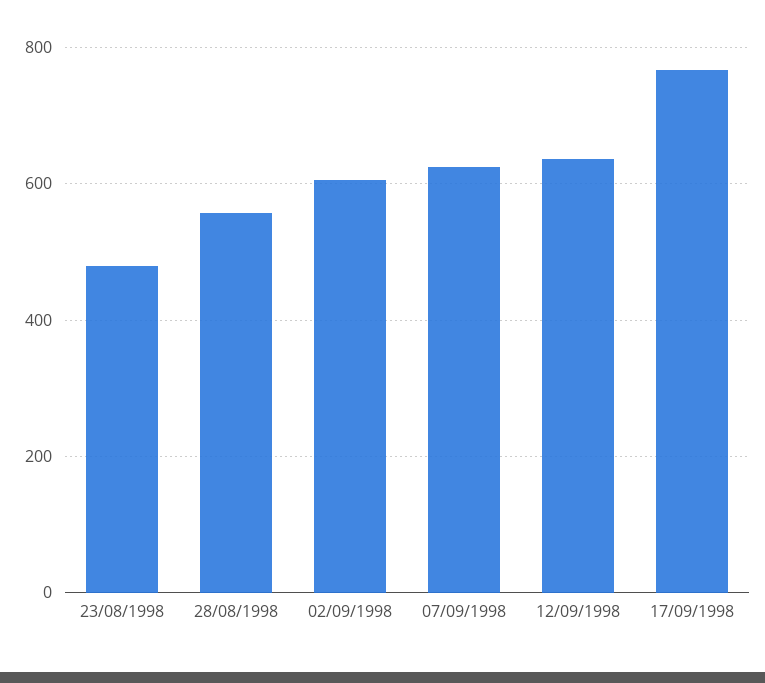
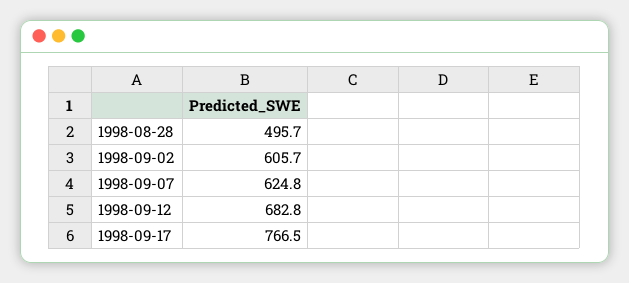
  {
-   "23/08/1998": 480,
-   "28/08/1998": 560,
+   "28/08/1998": 495.7,
    "02/09/1998": 605.7,
    "07/09/1998": 624.8,
-   "12/09/1998": 640,
+   "12/09/1998": 682.8,
    "17/09/1998": 766.5
  }

